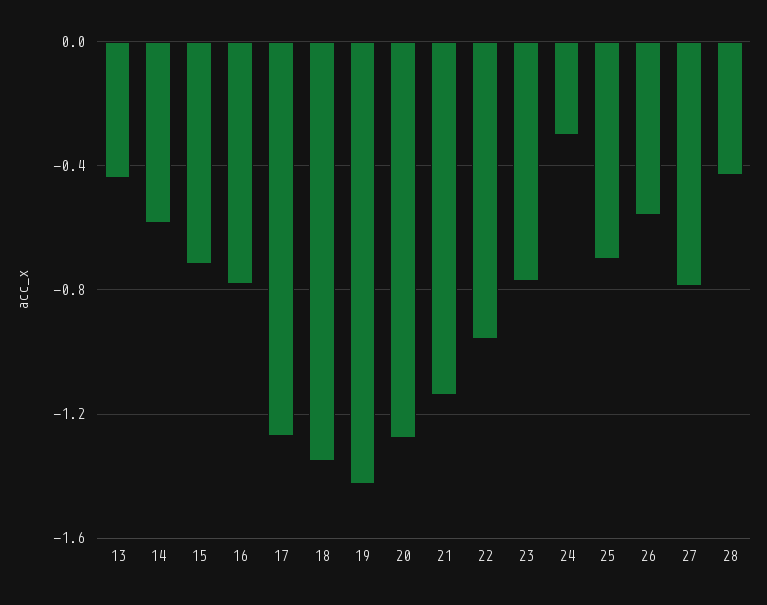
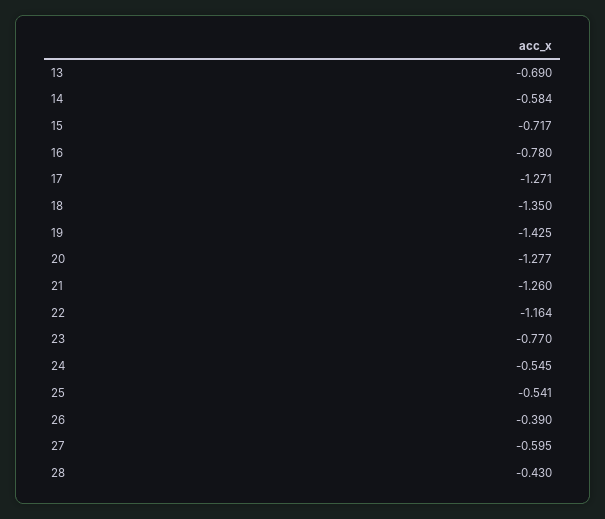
  {
-   "13": -0.45,
+   "13": -0.69,
    "14": -0.584,
    "15": -0.717,
    "16": -0.78,
    "17": -1.271,
    "18": -1.35,
    "19": -1.425,
    "20": -1.277,
-   "21": -1.15,
+   "21": -1.26,
-   "22": -0.95,
+   "22": -1.164,
    "23": -0.77,
-   "24": -0.3,
+   "24": -0.545,
-   "25": -0.7,
+   "25": -0.541,
-   "26": -0.55,
+   "26": -0.39,
-   "27": -0.8,
+   "27": -0.595,
    "28": -0.43
  }

